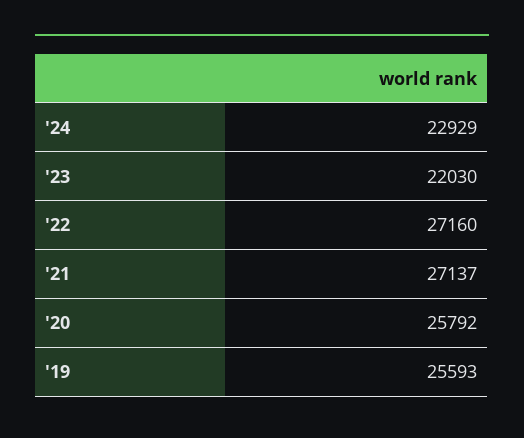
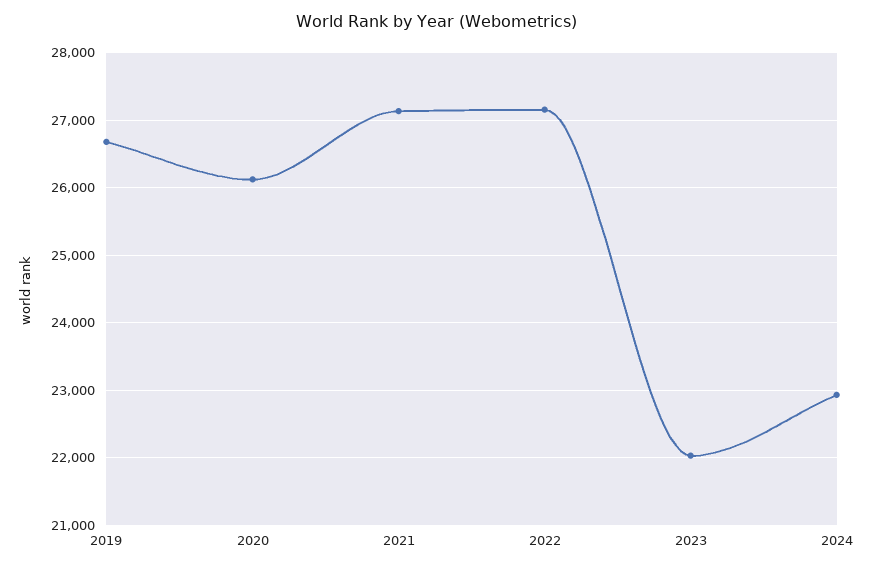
  {
    "'24": 22929,
    "'23": 22030,
    "'22": 27160,
    "'21": 27137,
-   "'20": 25792,
+   "'20": 26100,
-   "'19": 25593
+   "'19": 26700
  }

